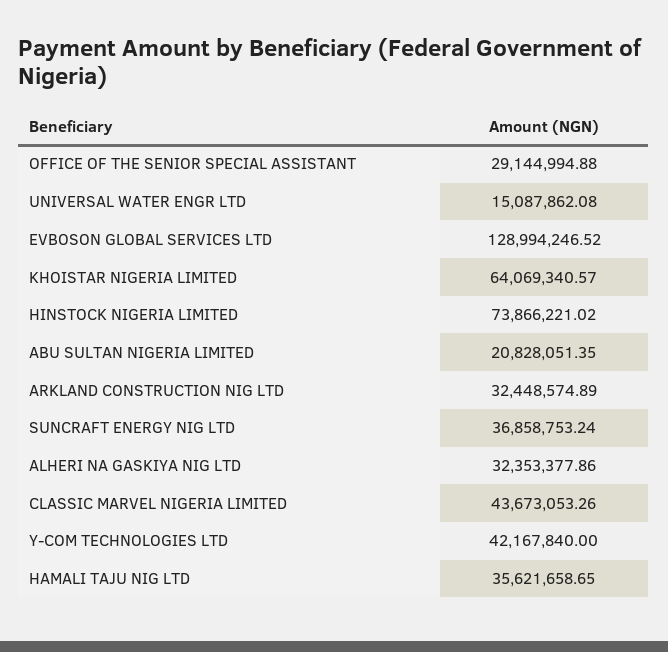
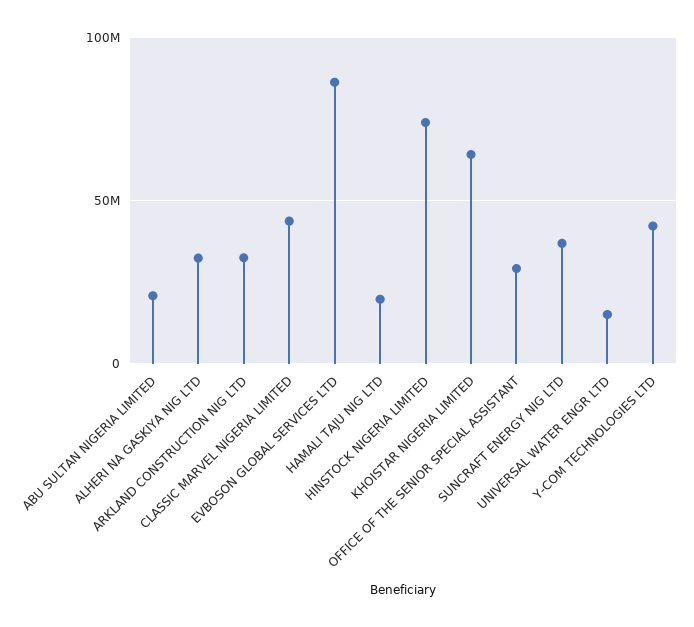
  {
    "OFFICE OF THE SENIOR SPECIAL ASSISTANT": 29144994.88,
    "UNIVERSAL WATER ENGR LTD": 15087862.08,
-   "EVBOSON GLOBAL SERVICES LTD": 128994246.52,
+   "EVBOSON GLOBAL SERVICES LTD": 85000000,
    "KHOISTAR NIGERIA LIMITED": 64069340.57,
    "HINSTOCK NIGERIA LIMITED": 73866221.02,
    "ABU SULTAN NIGERIA LIMITED": 20828051.35,
    "ARKLAND CONSTRUCTION NIG LTD": 32448574.89,
    "SUNCRAFT ENERGY NIG LTD": 36858753.24,
    "ALHERI NA GASKIYA NIG LTD": 32353377.86,
    "CLASSIC MARVEL NIGERIA LIMITED": 43673053.26,
    "Y-COM TECHNOLOGIES LTD": 42167840,
-   "HAMALI TAJU NIG LTD": 35621658.65
+   "HAMALI TAJU NIG LTD": 20000000
  }

